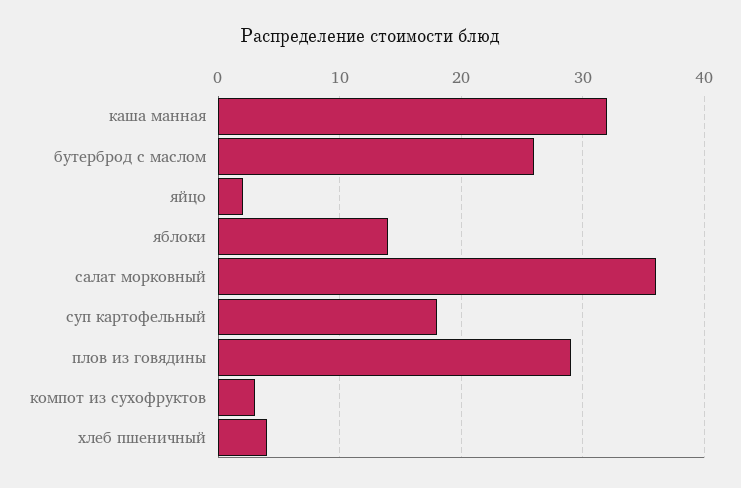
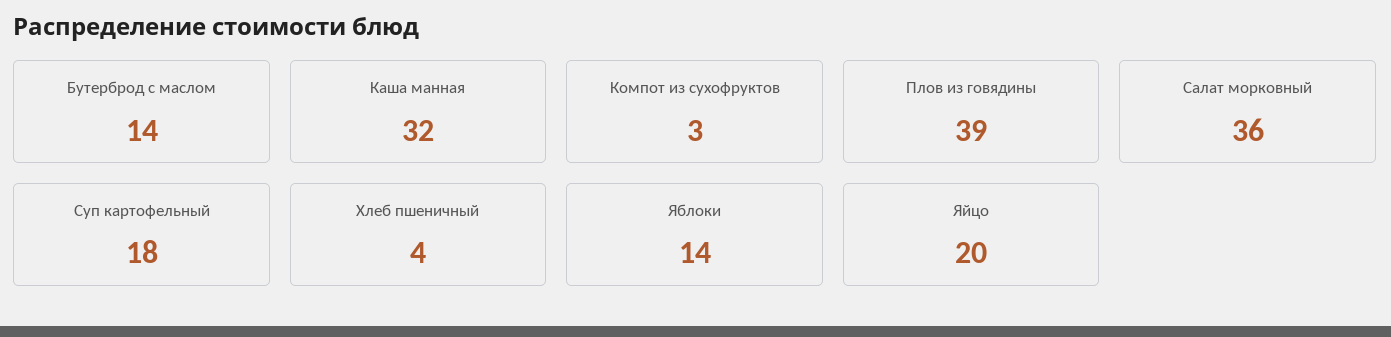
  {
    "каша манная": 32,
-   "бутерброд с маслом": 26,
+   "бутерброд с маслом": 14,
-   "яйцо": 2,
+   "яйцо": 20,
    "яблоки": 14,
    "салат морковный": 36,
    "суп картофельный": 18,
-   "плов из говядины": 29,
+   "плов из говядины": 39,
    "компот из сухофруктов": 3,
    "хлеб пшеничный": 4
  }

